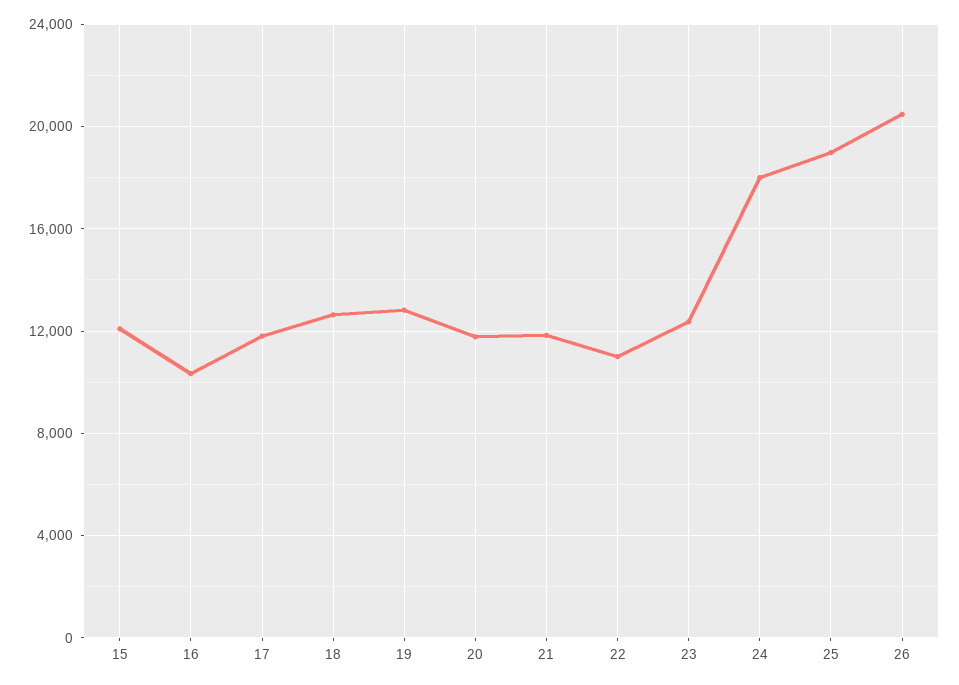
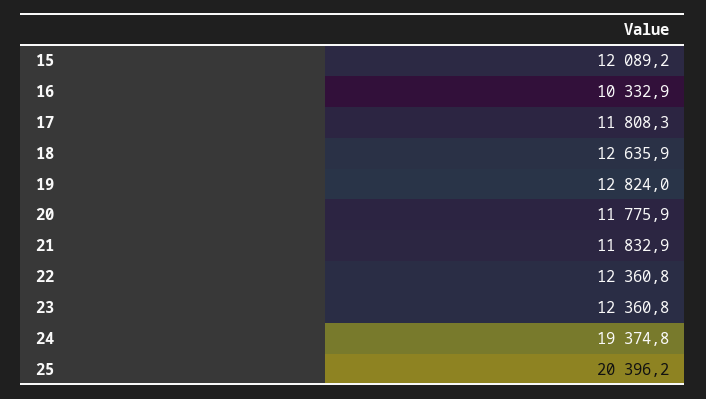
  {
    "15": 12089.2,
    "16": 10332.9,
    "17": 11808.3,
    "18": 12635.9,
    "19": 12824,
    "20": 11775.9,
    "21": 11832.9,
-   "22": 11000,
+   "22": 12360.8,
    "23": 12360.8,
-   "24": 18000,
+   "24": 19374.8,
-   "25": 19000,
+   "25": 20396.2
-   "26": 20500
  }

